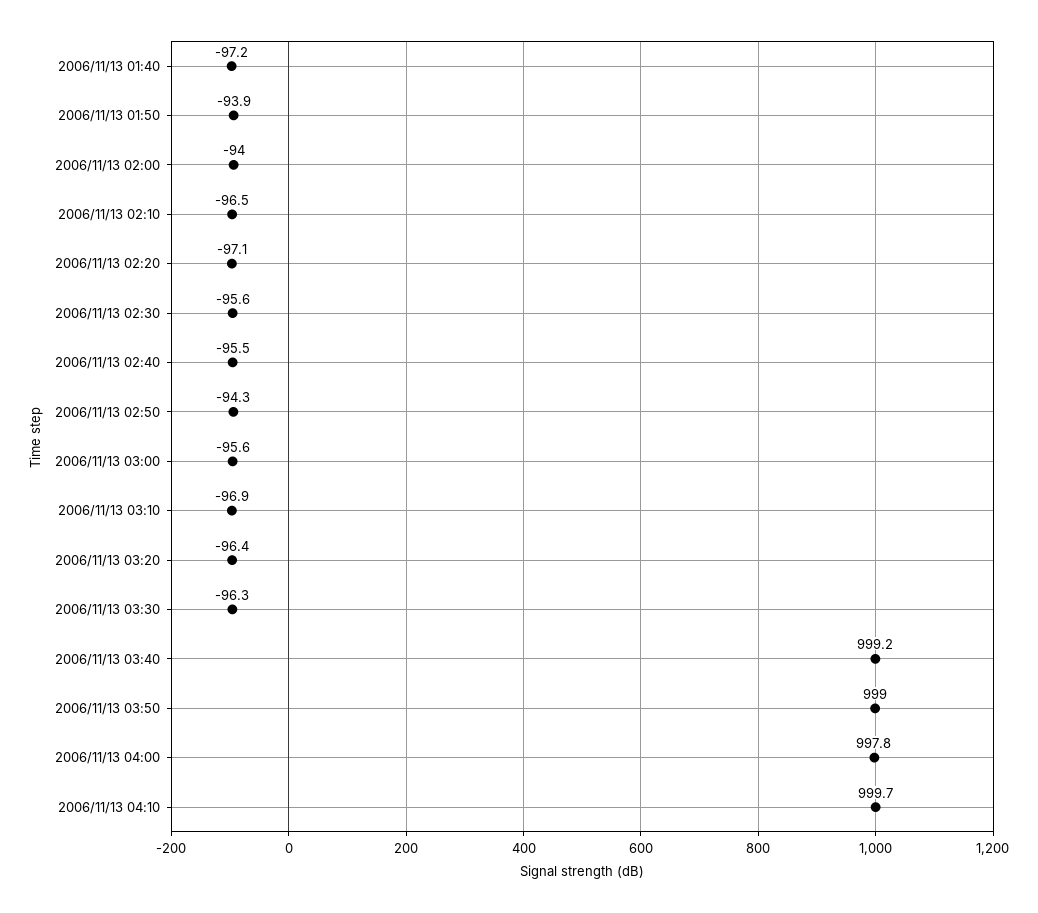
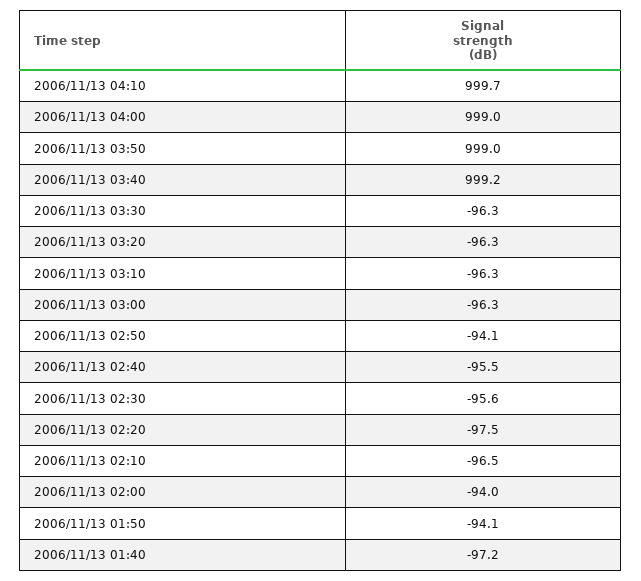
  {
    "2006/11/13 01:40": -97.2,
-   "2006/11/13 01:50": -93.9,
+   "2006/11/13 01:50": -94.1,
    "2006/11/13 02:00": -94,
    "2006/11/13 02:10": -96.5,
-   "2006/11/13 02:20": -97.1,
+   "2006/11/13 02:20": -97.5,
    "2006/11/13 02:30": -95.6,
    "2006/11/13 02:40": -95.5,
-   "2006/11/13 02:50": -94.3,
+   "2006/11/13 02:50": -94.1,
-   "2006/11/13 03:00": -95.6,
+   "2006/11/13 03:00": -96.3,
-   "2006/11/13 03:10": -96.9,
+   "2006/11/13 03:10": -96.3,
-   "2006/11/13 03:20": -96.4,
+   "2006/11/13 03:20": -96.3,
    "2006/11/13 03:30": -96.3,
    "2006/11/13 03:40": 999.2,
    "2006/11/13 03:50": 999,
-   "2006/11/13 04:00": 997.8,
+   "2006/11/13 04:00": 999,
    "2006/11/13 04:10": 999.7
  }

